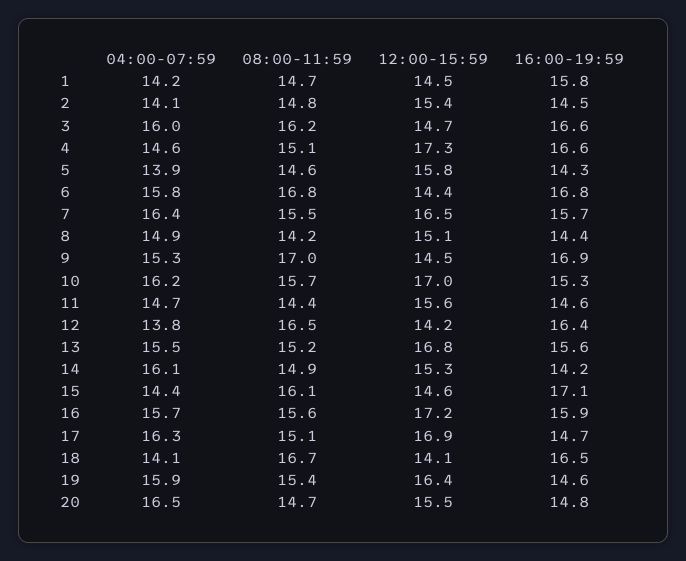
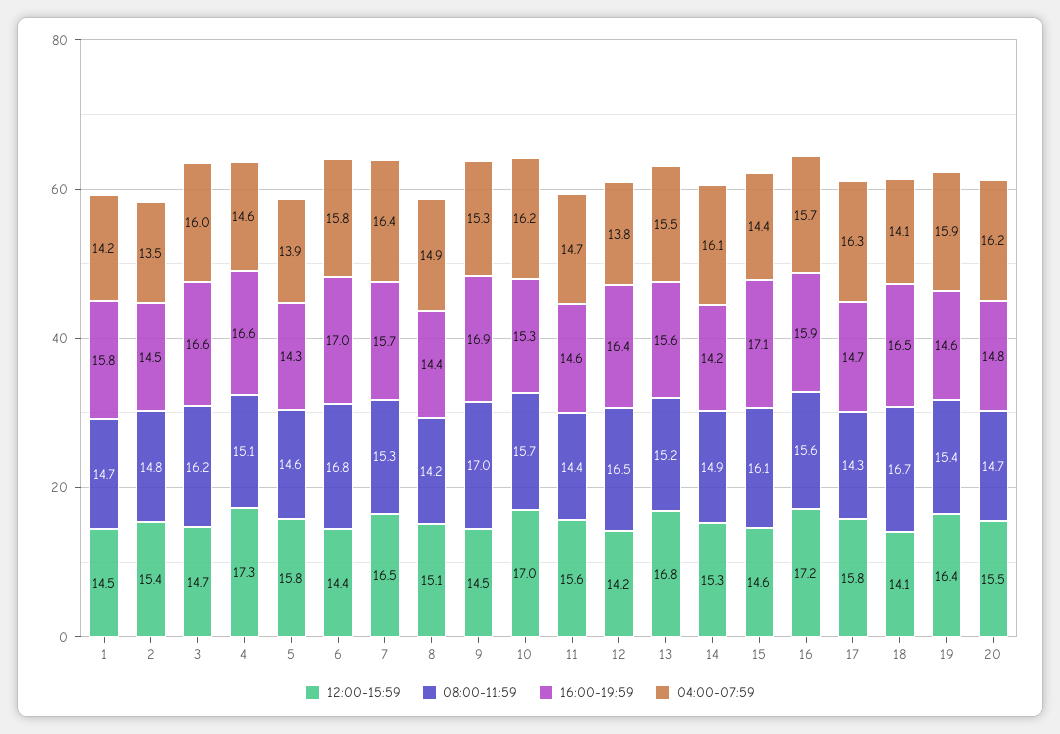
  {
    "04:00-07:59": {
      "1": 14.2,
-     "2": 14.1,
+     "2": 13.5,
      "3": 16,
      "4": 14.6,
      "5": 13.9,
      "6": 15.8,
      "7": 16.4,
      "8": 14.9,
      "9": 15.3,
      "10": 16.2,
      "11": 14.7,
      "12": 13.8,
      "13": 15.5,
      "14": 16.1,
      "15": 14.4,
      "16": 15.7,
      "17": 16.3,
      "18": 14.1,
      "19": 15.9,
-     "20": 16.5
+     "20": 16.2
    },
    "08:00-11:59": {
      "1": 14.7,
      "2": 14.8,
      "3": 16.2,
      "4": 15.1,
      "5": 14.6,
      "6": 16.8,
-     "7": 15.5,
+     "7": 15.3,
      "8": 14.2,
      "9": 17,
      "10": 15.7,
      "11": 14.4,
      "12": 16.5,
      "13": 15.2,
      "14": 14.9,
      "15": 16.1,
      "16": 15.6,
-     "17": 15.1,
+     "17": 14.3,
      "18": 16.7,
      "19": 15.4,
      "20": 14.7
    },
    "12:00-15:59": {
      "1": 14.5,
      "2": 15.4,
      "3": 14.7,
      "4": 17.3,
      "5": 15.8,
      "6": 14.4,
      "7": 16.5,
      "8": 15.1,
      "9": 14.5,
      "10": 17,
      "11": 15.6,
      "12": 14.2,
      "13": 16.8,
      "14": 15.3,
      "15": 14.6,
      "16": 17.2,
-     "17": 16.9,
+     "17": 15.8,
      "18": 14.1,
      "19": 16.4,
      "20": 15.5
    },
    "16:00-19:59": {
      "1": 15.8,
      "2": 14.5,
      "3": 16.6,
      "4": 16.6,
      "5": 14.3,
-     "6": 16.8,
+     "6": 17,
      "7": 15.7,
      "8": 14.4,
      "9": 16.9,
      "10": 15.3,
      "11": 14.6,
      "12": 16.4,
      "13": 15.6,
      "14": 14.2,
      "15": 17.1,
      "16": 15.9,
      "17": 14.7,
      "18": 16.5,
      "19": 14.6,
      "20": 14.8
    }
  }

